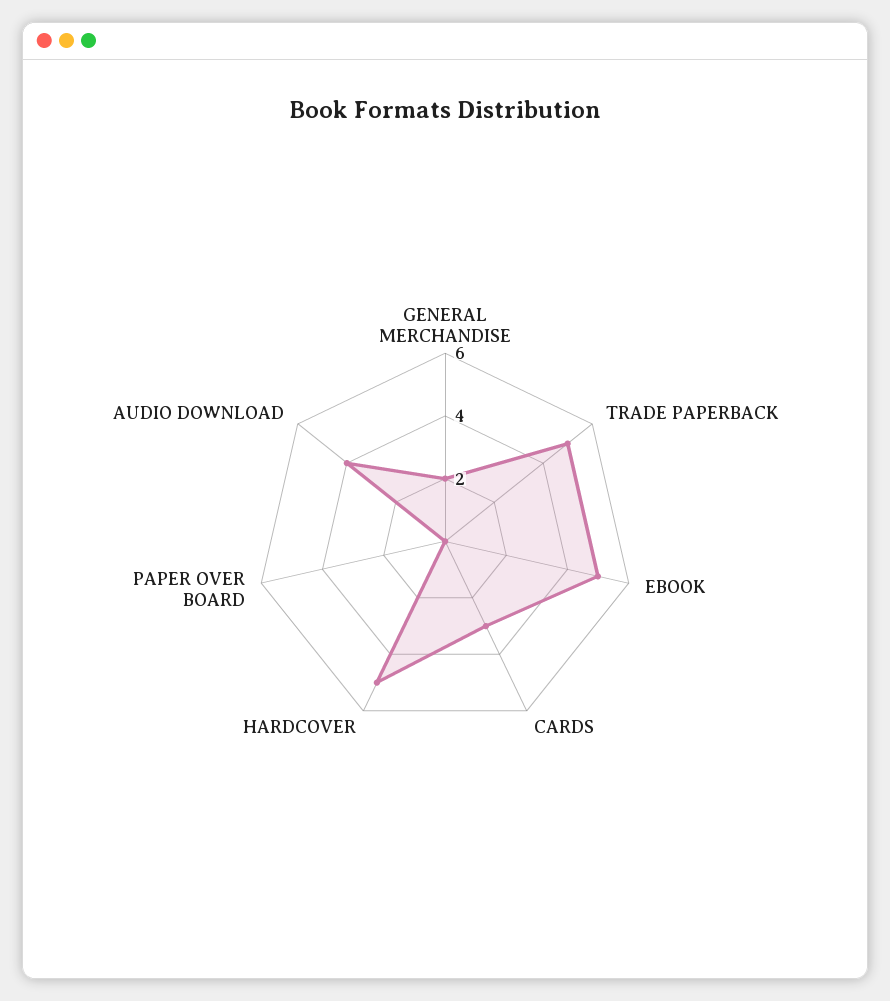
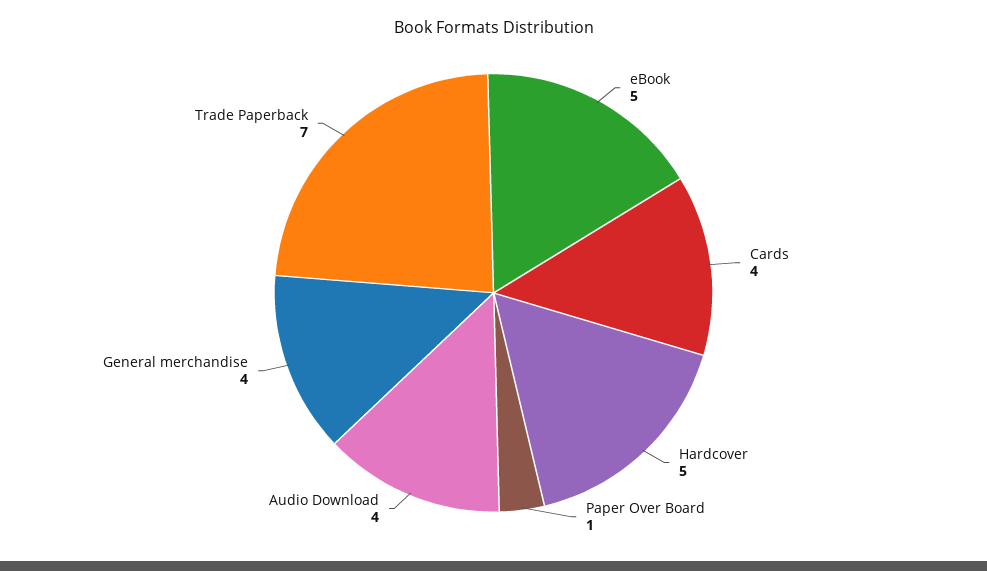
  {
-   "GENERAL MERCHANDISE": 2,
+   "GENERAL MERCHANDISE": 4,
-   "TRADE PAPERBACK": 5,
+   "TRADE PAPERBACK": 7,
    "EBOOK": 5,
-   "CARDS": 3,
+   "CARDS": 4,
    "HARDCOVER": 5,
-   "PAPER OVER BOARD": 0,
+   "PAPER OVER BOARD": 1,
    "AUDIO DOWNLOAD": 4
  }

